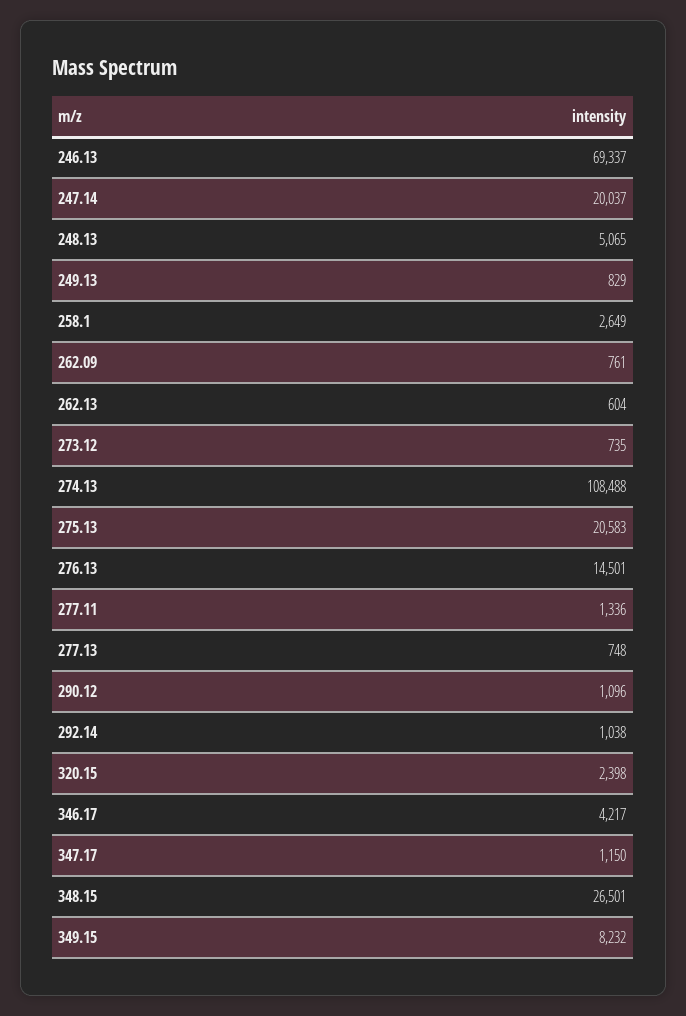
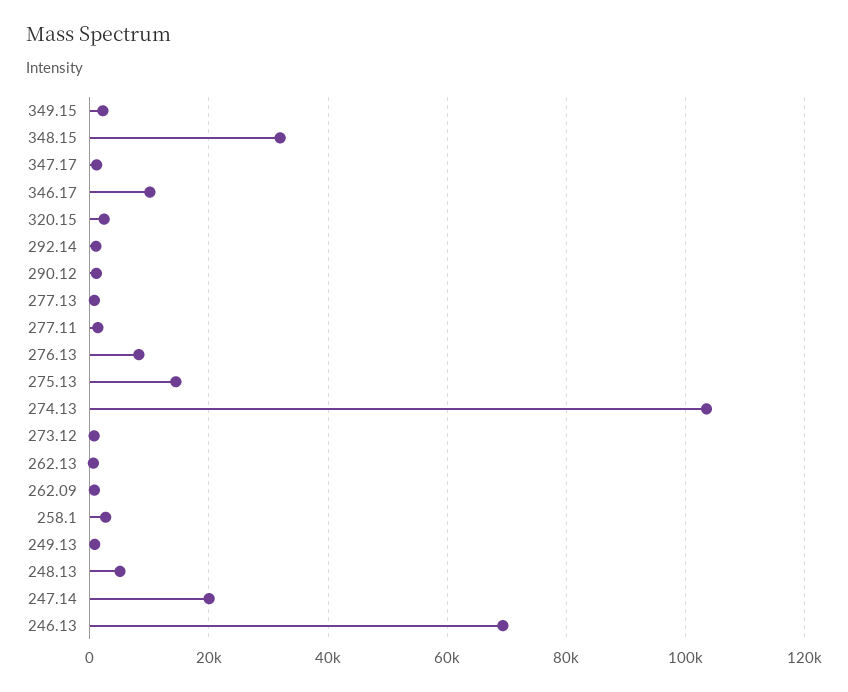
  {
    "246.13": 69337,
    "247.14": 20037,
    "248.13": 5065,
    "249.13": 829,
    "258.1": 2649,
    "262.09": 761,
    "262.13": 604,
    "273.12": 735,
-   "274.13": 108488,
+   "274.13": 104000,
-   "275.13": 20583,
+   "275.13": 14000,
-   "276.13": 14501,
+   "276.13": 8000,
    "277.11": 1336,
    "277.13": 748,
    "290.12": 1096,
    "292.14": 1038,
    "320.15": 2398,
-   "346.17": 4217,
+   "346.17": 10000,
    "347.17": 1150,
-   "348.15": 26501,
+   "348.15": 32000,
-   "349.15": 8232
+   "349.15": 2000
  }

